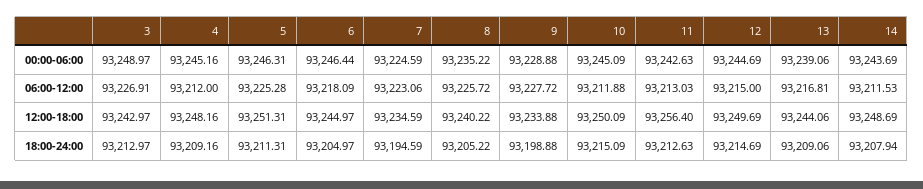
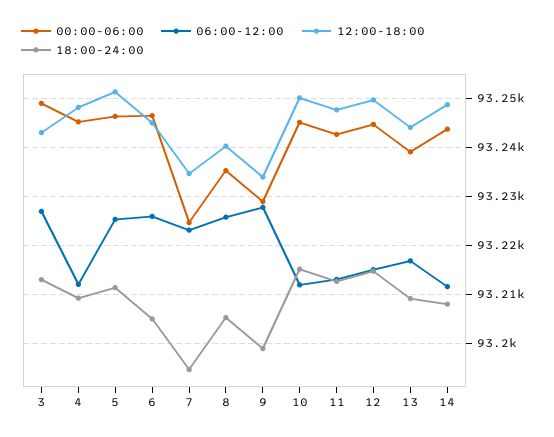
  {
    "00:00-06:00": {
      "3": 93248.97,
      "4": 93245.16,
      "5": 93246.31,
      "6": 93246.44,
      "7": 93224.59,
      "8": 93235.22,
      "9": 93228.88,
      "10": 93245.09,
      "11": 93242.63,
      "12": 93244.69,
      "13": 93239.06,
      "14": 93243.69
    },
    "06:00-12:00": {
      "3": 93226.91,
      "4": 93212,
      "5": 93225.28,
-     "6": 93218.09,
+     "6": 93226,
      "7": 93223.06,
      "8": 93225.72,
      "9": 93227.72,
      "10": 93211.88,
      "11": 93213.03,
      "12": 93215,
      "13": 93216.81,
      "14": 93211.53
    },
    "12:00-18:00": {
      "3": 93242.97,
      "4": 93248.16,
      "5": 93251.31,
      "6": 93244.97,
      "7": 93234.59,
      "8": 93240.22,
      "9": 93233.88,
      "10": 93250.09,
-     "11": 93256.4,
+     "11": 93248,
      "12": 93249.69,
      "13": 93244.06,
      "14": 93248.69
    },
    "18:00-24:00": {
      "3": 93212.97,
      "4": 93209.16,
      "5": 93211.31,
      "6": 93204.97,
      "7": 93194.59,
      "8": 93205.22,
      "9": 93198.88,
      "10": 93215.09,
      "11": 93212.63,
      "12": 93214.69,
      "13": 93209.06,
      "14": 93207.94
    }
  }

